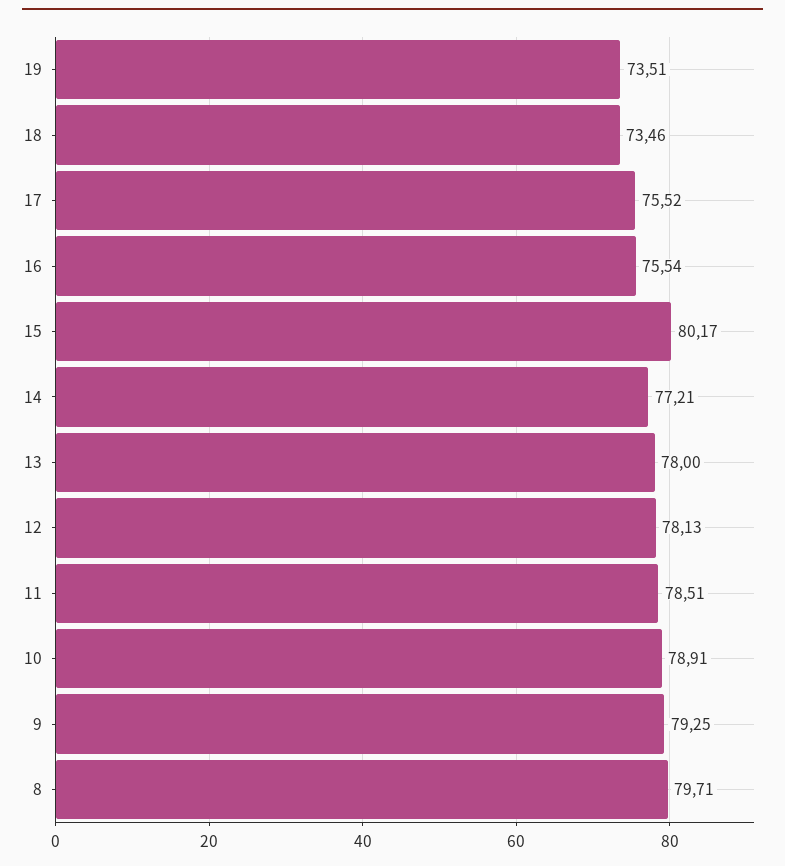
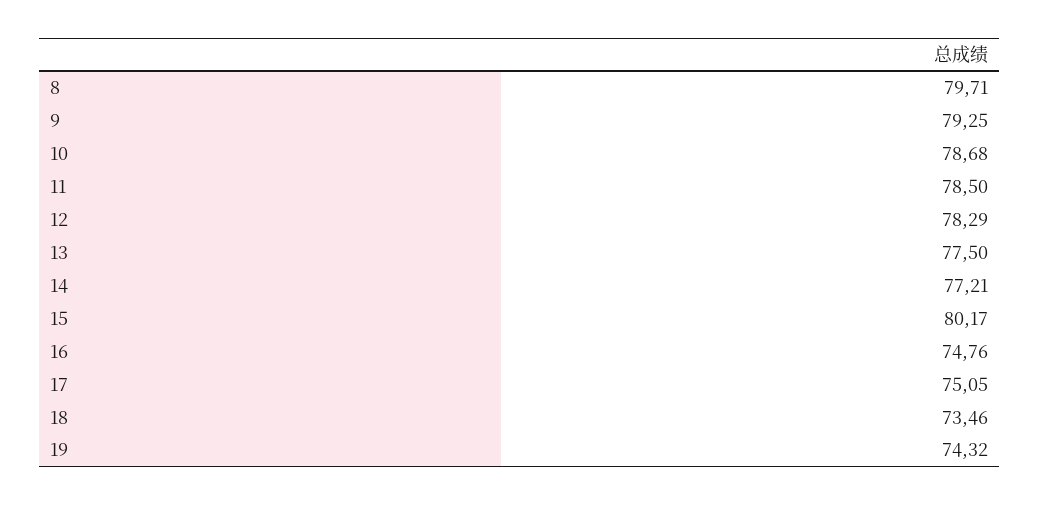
  {
-   "19": 73.51,
+   "19": 74.32,
    "18": 73.46,
-   "17": 75.52,
+   "17": 75.05,
-   "16": 75.54,
+   "16": 74.76,
    "15": 80.17,
    "14": 77.21,
-   "13": 78,
+   "13": 77.5,
-   "12": 78.13,
+   "12": 78.29,
-   "11": 78.51,
+   "11": 78.5,
-   "10": 78.91,
+   "10": 78.68,
    "9": 79.25,
    "8": 79.71
  }

